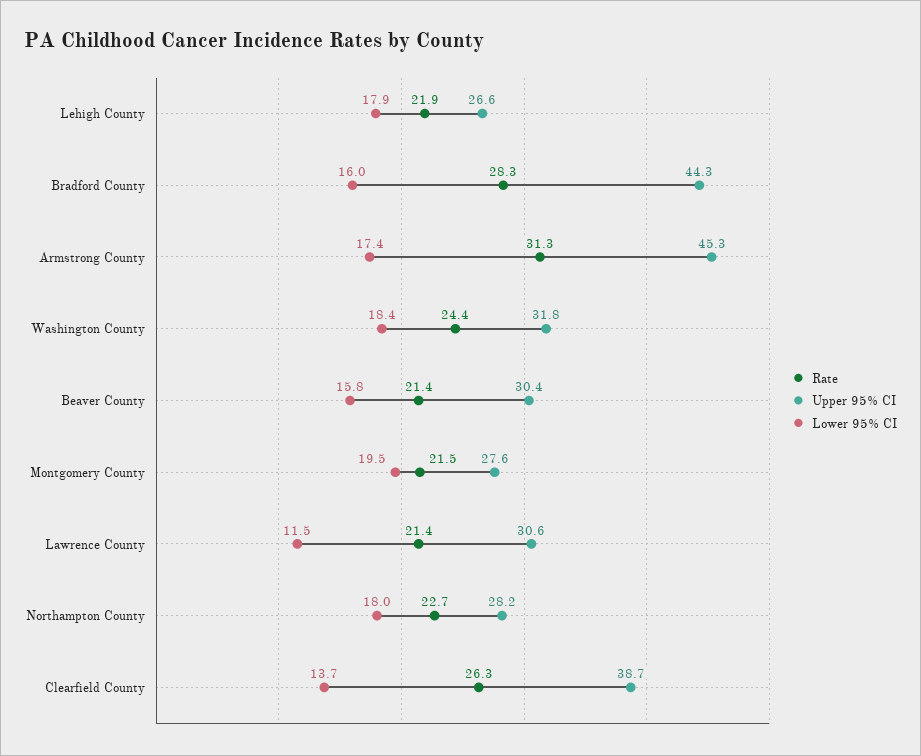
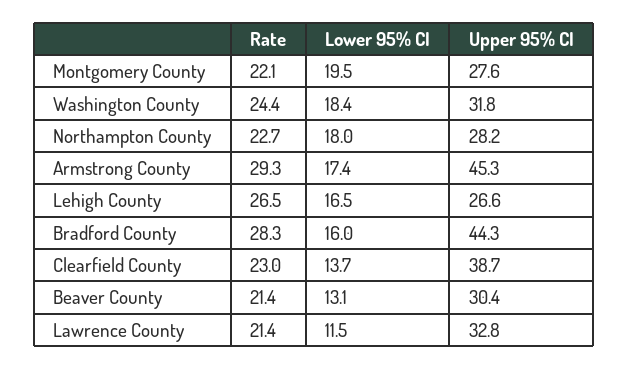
  {
    "Rate": {
-     "Lehigh County": 21.9,
+     "Lehigh County": 26.5,
      "Bradford County": 28.3,
-     "Armstrong County": 31.3,
+     "Armstrong County": 29.3,
      "Washington County": 24.4,
      "Beaver County": 21.4,
-     "Montgomery County": 21.5,
+     "Montgomery County": 22.1,
      "Lawrence County": 21.4,
      "Northampton County": 22.7,
-     "Clearfield County": 26.3
+     "Clearfield County": 23
    },
    "Upper 95% CI": {
      "Lehigh County": 26.6,
      "Bradford County": 44.3,
      "Armstrong County": 45.3,
      "Washington County": 31.8,
      "Beaver County": 30.4,
      "Montgomery County": 27.6,
-     "Lawrence County": 30.6,
+     "Lawrence County": 32.8,
      "Northampton County": 28.2,
      "Clearfield County": 38.7
    },
    "Lower 95% CI": {
-     "Lehigh County": 17.9,
+     "Lehigh County": 16.5,
      "Bradford County": 16,
      "Armstrong County": 17.4,
      "Washington County": 18.4,
-     "Beaver County": 15.8,
+     "Beaver County": 13.1,
      "Montgomery County": 19.5,
      "Lawrence County": 11.5,
      "Northampton County": 18,
      "Clearfield County": 13.7
    }
  }

